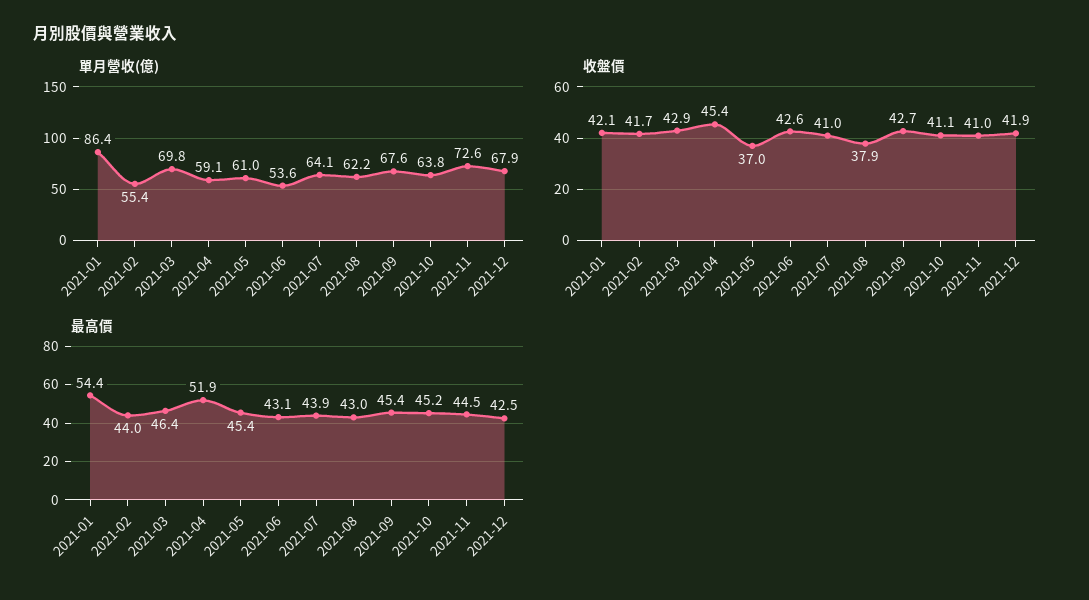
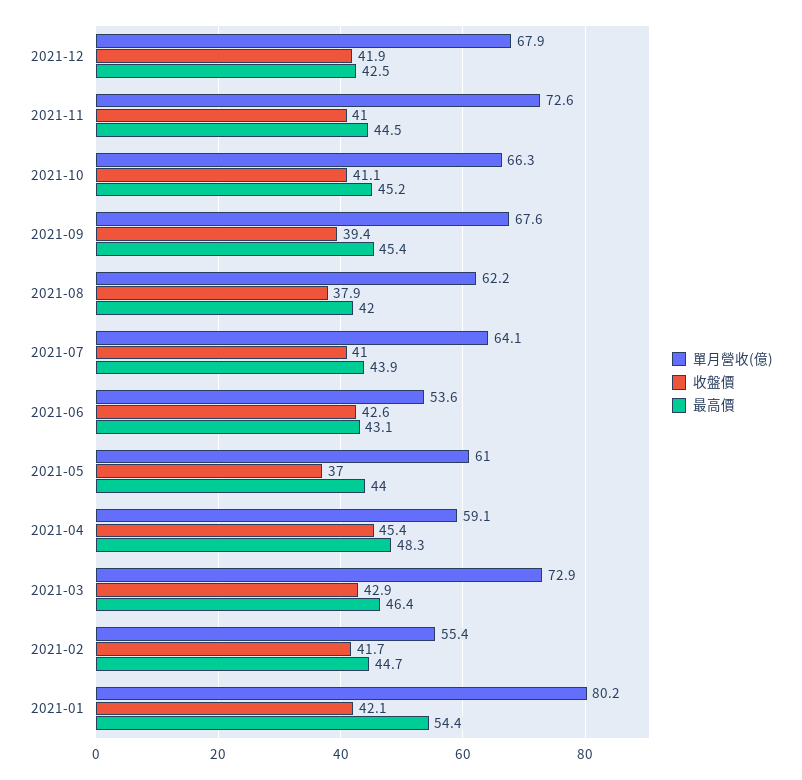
  {
    "單月營收(億)": {
-     "2021-01": 86.4,
+     "2021-01": 80.2,
      "2021-02": 55.4,
-     "2021-03": 69.8,
+     "2021-03": 72.9,
      "2021-04": 59.1,
      "2021-05": 61,
      "2021-06": 53.6,
      "2021-07": 64.1,
      "2021-08": 62.2,
      "2021-09": 67.6,
-     "2021-10": 63.8,
+     "2021-10": 66.3,
      "2021-11": 72.6,
      "2021-12": 67.9
    },
    "收盤價": {
      "2021-01": 42.1,
      "2021-02": 41.7,
      "2021-03": 42.9,
      "2021-04": 45.4,
      "2021-05": 37,
      "2021-06": 42.6,
      "2021-07": 41,
      "2021-08": 37.9,
-     "2021-09": 42.7,
+     "2021-09": 39.4,
      "2021-10": 41.1,
      "2021-11": 41,
      "2021-12": 41.9
    },
    "最高價": {
      "2021-01": 54.4,
-     "2021-02": 44,
+     "2021-02": 44.7,
      "2021-03": 46.4,
-     "2021-04": 51.9,
+     "2021-04": 48.3,
-     "2021-05": 45.4,
+     "2021-05": 44,
      "2021-06": 43.1,
      "2021-07": 43.9,
-     "2021-08": 43,
+     "2021-08": 42,
      "2021-09": 45.4,
      "2021-10": 45.2,
      "2021-11": 44.5,
      "2021-12": 42.5
    }
  }

